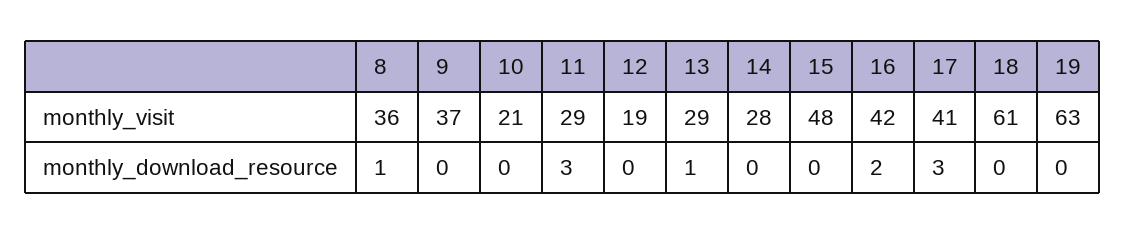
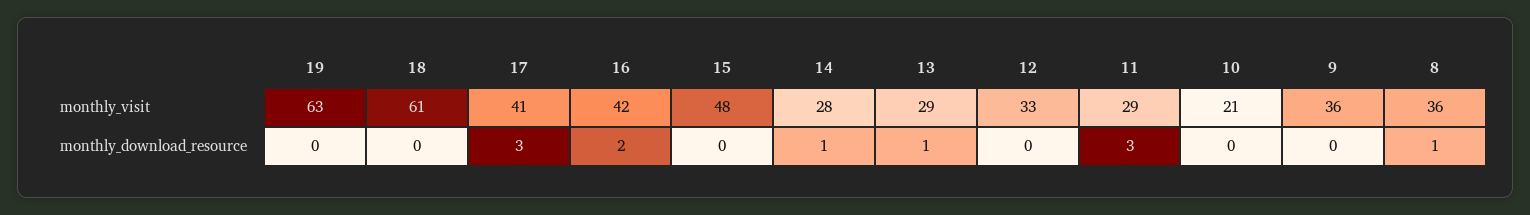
  {
    "8": {
      "monthly_visit": 36,
      "monthly_download_resource": 1
    },
    "9": {
-     "monthly_visit": 37,
+     "monthly_visit": 36,
      "monthly_download_resource": 0
    },
    "10": {
      "monthly_visit": 21,
      "monthly_download_resource": 0
    },
    "11": {
      "monthly_visit": 29,
      "monthly_download_resource": 3
    },
    "12": {
-     "monthly_visit": 19,
+     "monthly_visit": 33,
      "monthly_download_resource": 0
    },
    "13": {
      "monthly_visit": 29,
      "monthly_download_resource": 1
    },
    "14": {
      "monthly_visit": 28,
-     "monthly_download_resource": 0
+     "monthly_download_resource": 1
    },
    "15": {
      "monthly_visit": 48,
      "monthly_download_resource": 0
    },
    "16": {
      "monthly_visit": 42,
      "monthly_download_resource": 2
    },
    "17": {
      "monthly_visit": 41,
      "monthly_download_resource": 3
    },
    "18": {
      "monthly_visit": 61,
      "monthly_download_resource": 0
    },
    "19": {
      "monthly_visit": 63,
      "monthly_download_resource": 0
    }
  }

